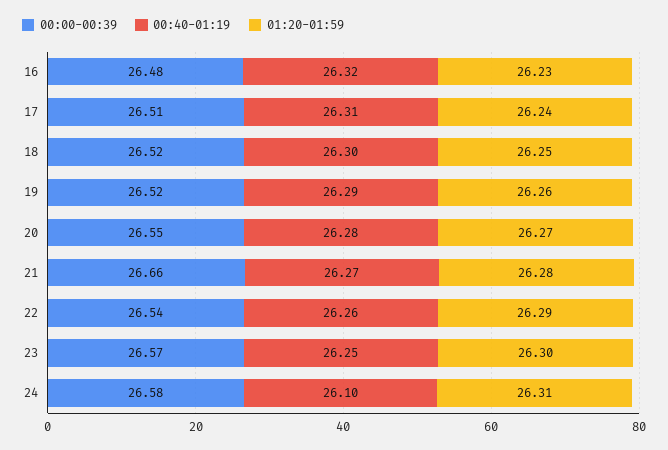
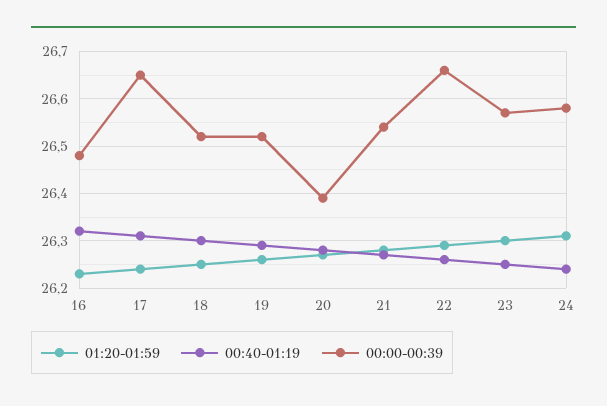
  {
    "00:00-00:39": {
      "16": 26.48,
-     "17": 26.51,
+     "17": 26.65,
      "18": 26.52,
      "19": 26.52,
-     "20": 26.55,
+     "20": 26.4,
-     "21": 26.66,
+     "21": 26.55,
-     "22": 26.54,
+     "22": 26.65,
      "23": 26.57,
      "24": 26.58
    },
    "00:40-01:19": {
      "16": 26.32,
      "17": 26.31,
      "18": 26.3,
      "19": 26.29,
      "20": 26.28,
      "21": 26.27,
      "22": 26.26,
      "23": 26.25,
-     "24": 26.1
+     "24": 26.25
    },
    "01:20-01:59": {
      "16": 26.23,
      "17": 26.24,
      "18": 26.25,
      "19": 26.26,
      "20": 26.27,
      "21": 26.28,
      "22": 26.29,
      "23": 26.3,
      "24": 26.31
    }
  }

